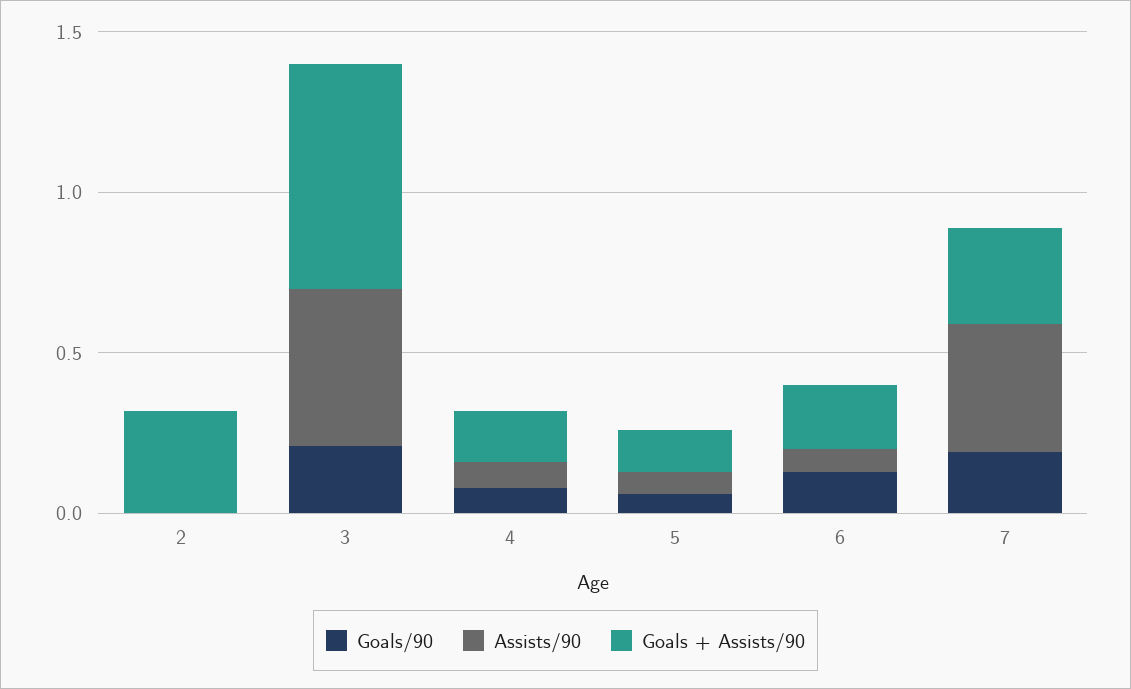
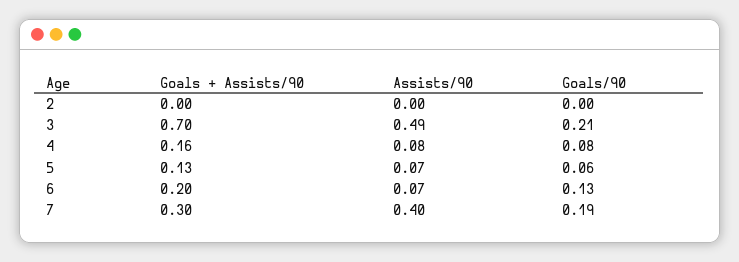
  {
    "Goals/90": {
      "2": 0,
      "3": 0.21,
      "4": 0.08,
      "5": 0.06,
      "6": 0.13,
      "7": 0.19
    },
    "Assists/90": {
      "2": 0,
      "3": 0.49,
      "4": 0.08,
      "5": 0.07,
      "6": 0.07,
      "7": 0.4
    },
    "Goals + Assists/90": {
-     "2": 0.3,
+     "2": 0,
      "3": 0.7,
      "4": 0.16,
      "5": 0.13,
      "6": 0.2,
      "7": 0.3
    }
  }

